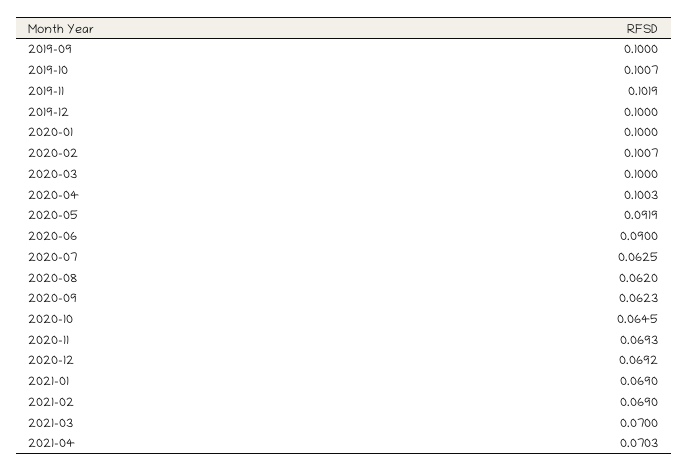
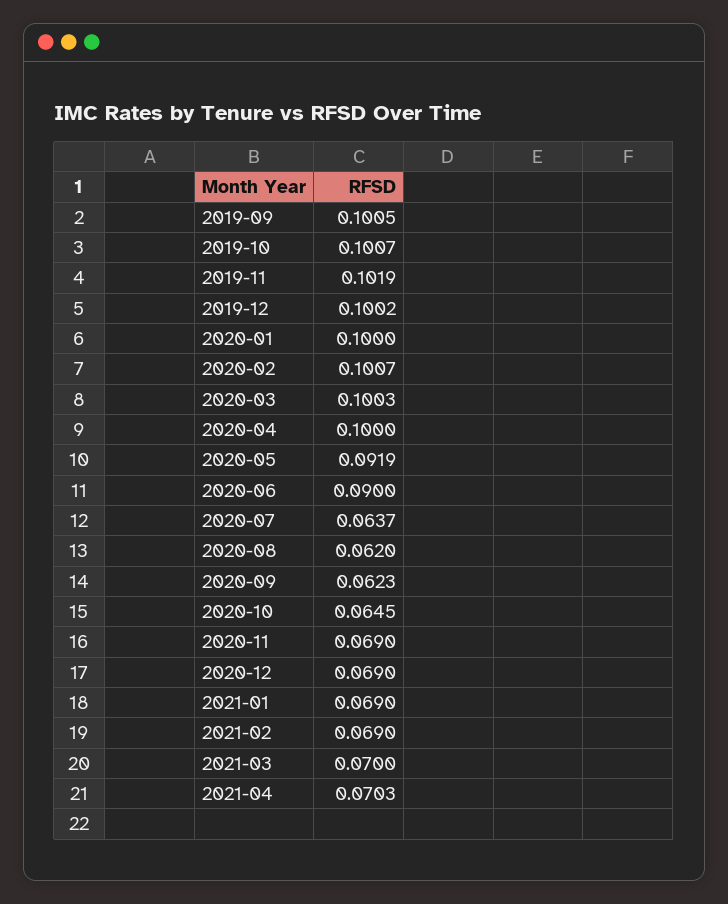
  {
-   "2019-09": 0.1,
+   "2019-09": 0.1005,
    "2019-10": 0.1007,
    "2019-11": 0.1019,
-   "2019-12": 0.1,
+   "2019-12": 0.1002,
    "2020-01": 0.1,
    "2020-02": 0.1007,
-   "2020-03": 0.1,
+   "2020-03": 0.1003,
-   "2020-04": 0.1003,
+   "2020-04": 0.1,
    "2020-05": 0.0919,
    "2020-06": 0.09,
-   "2020-07": 0.0625,
+   "2020-07": 0.0637,
    "2020-08": 0.062,
    "2020-09": 0.0623,
    "2020-10": 0.0645,
-   "2020-11": 0.0693,
+   "2020-11": 0.069,
-   "2020-12": 0.0692,
+   "2020-12": 0.069,
    "2021-01": 0.069,
    "2021-02": 0.069,
    "2021-03": 0.07,
    "2021-04": 0.0703
  }

